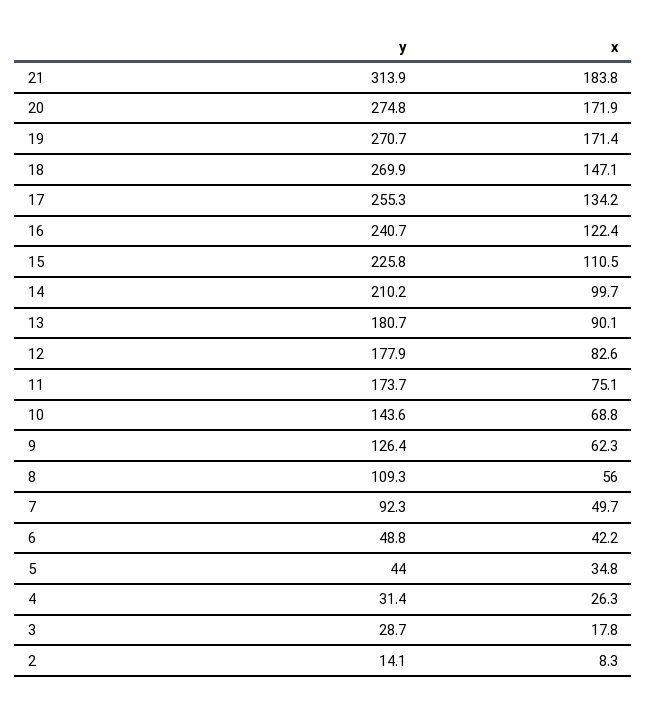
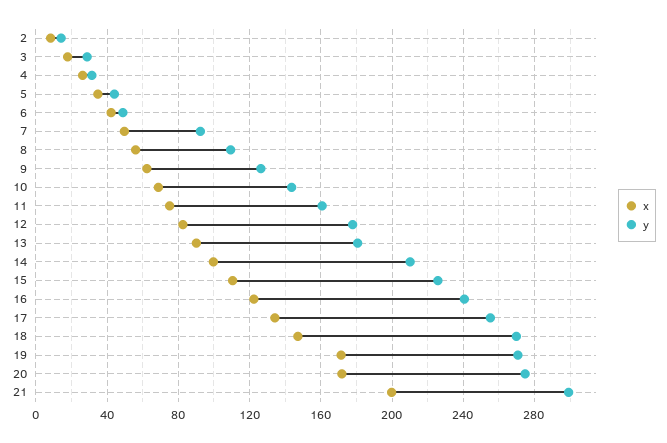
  {
    "y": {
-     "21": 313.9,
+     "21": 300,
      "20": 274.8,
      "19": 270.7,
      "18": 269.9,
      "17": 255.3,
      "16": 240.7,
      "15": 225.8,
      "14": 210.2,
      "13": 180.7,
      "12": 177.9,
-     "11": 173.7,
+     "11": 160,
      "10": 143.6,
      "9": 126.4,
      "8": 109.3,
      "7": 92.3,
      "6": 48.8,
      "5": 44,
      "4": 31.4,
      "3": 28.7,
      "2": 14.1
    },
    "x": {
-     "21": 183.8,
+     "21": 200,
      "20": 171.9,
      "19": 171.4,
      "18": 147.1,
      "17": 134.2,
      "16": 122.4,
      "15": 110.5,
      "14": 99.7,
      "13": 90.1,
      "12": 82.6,
      "11": 75.1,
      "10": 68.8,
      "9": 62.3,
      "8": 56,
      "7": 49.7,
      "6": 42.2,
      "5": 34.8,
      "4": 26.3,
      "3": 17.8,
      "2": 8.3
    }
  }

